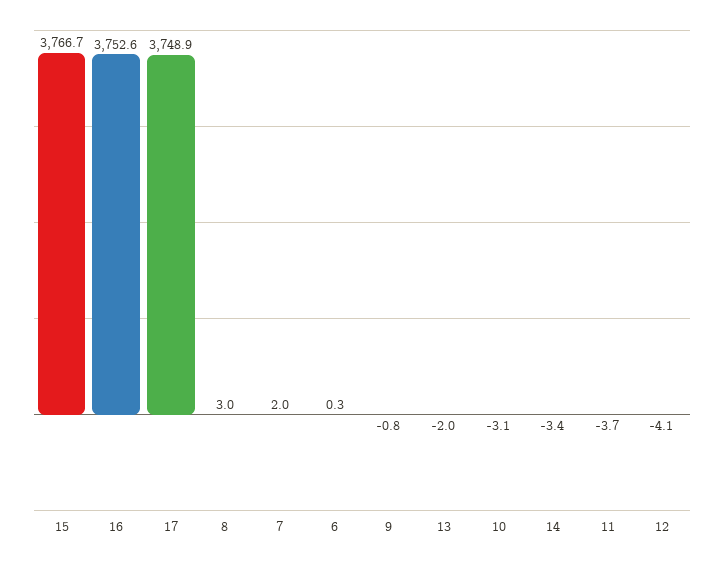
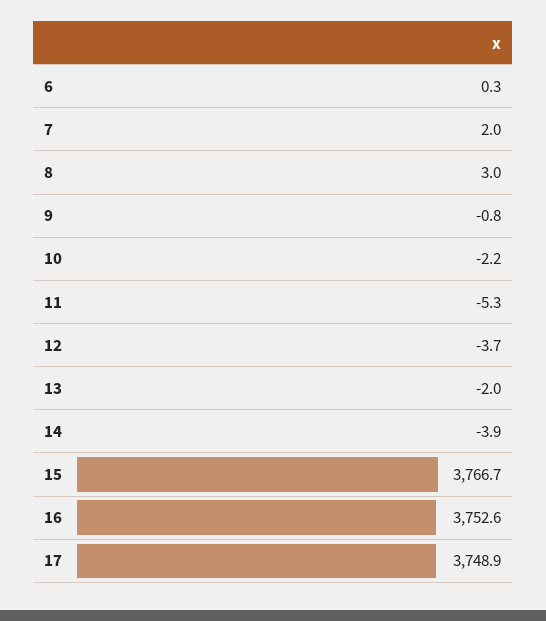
  {
    "15": 3766.7,
    "16": 3752.6,
    "17": 3748.9,
    "8": 3,
    "7": 2,
    "6": 0.3,
    "9": -0.8,
    "13": -2,
-   "10": -3.1,
+   "10": -2.2,
-   "14": -3.4,
+   "14": -3.9,
-   "11": -3.7,
+   "11": -5.3,
-   "12": -4.1
+   "12": -3.7
  }

